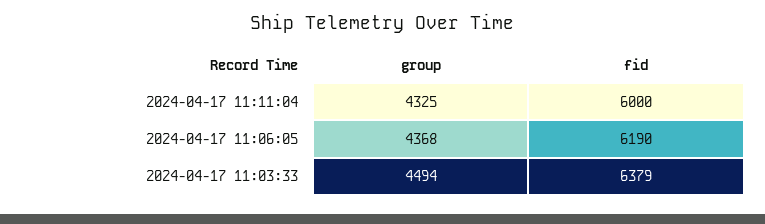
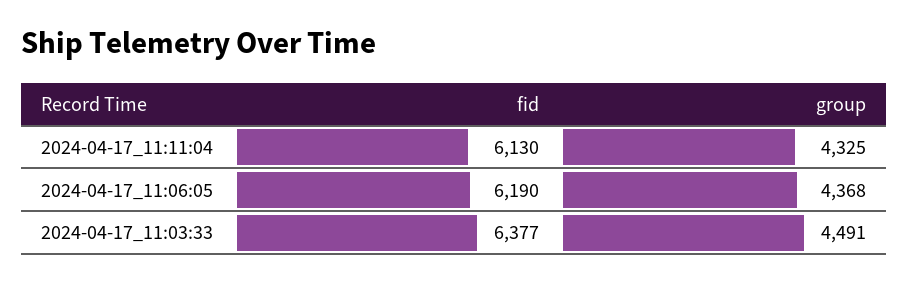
  {
    "group": {
      "2024-04-17 11:11:04": 4325,
      "2024-04-17 11:06:05": 4368,
-     "2024-04-17 11:03:33": 4494
+     "2024-04-17 11:03:33": 4491
    },
    "fid": {
-     "2024-04-17 11:11:04": 6000,
+     "2024-04-17 11:11:04": 6130,
      "2024-04-17 11:06:05": 6190,
-     "2024-04-17 11:03:33": 6379
+     "2024-04-17 11:03:33": 6377
    }
  }

